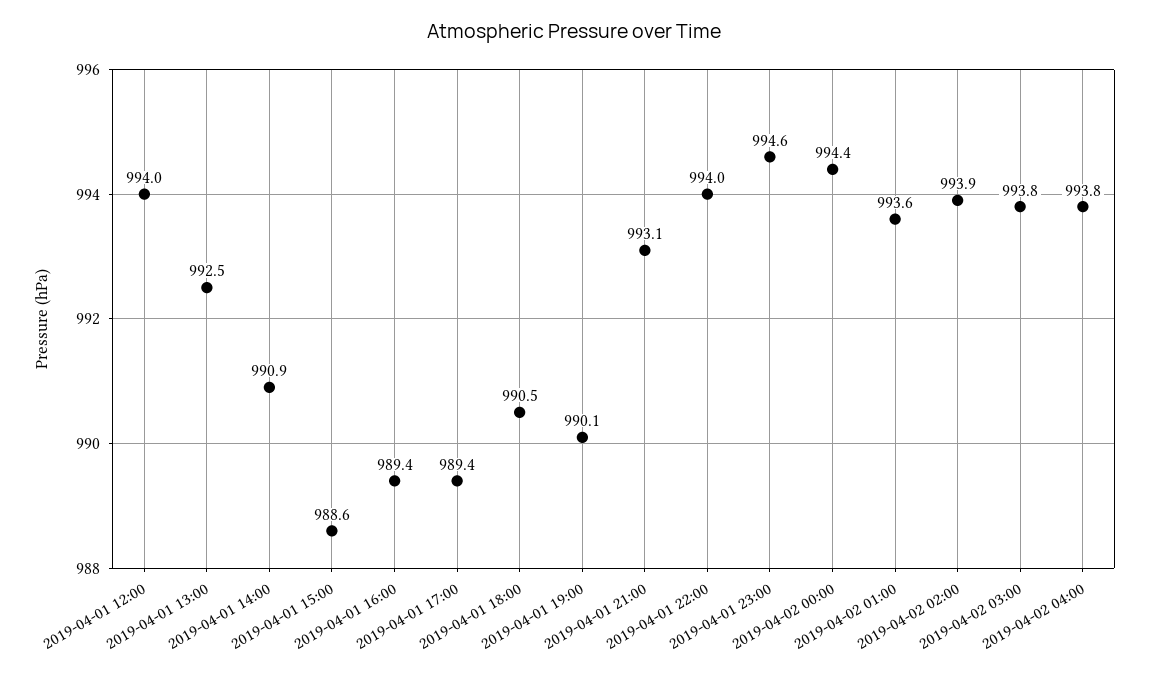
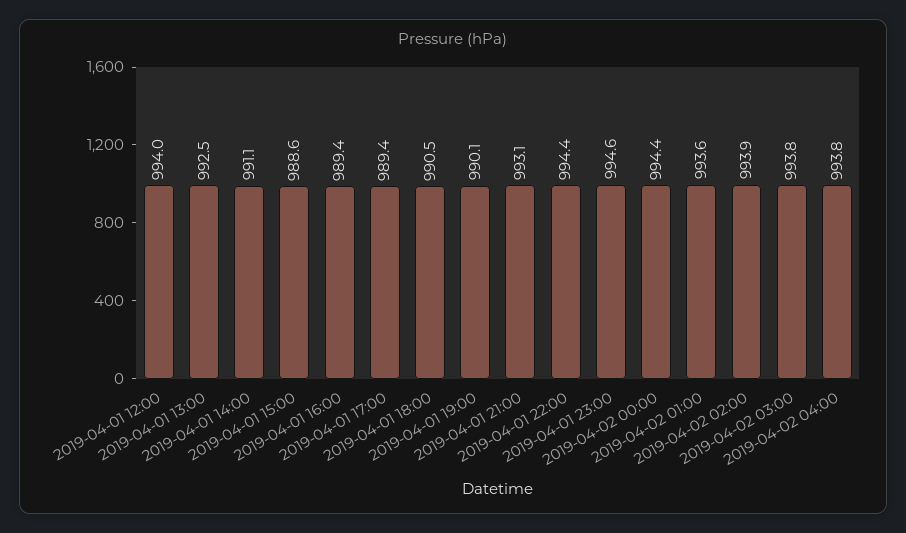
  {
    "2019-04-01 12:00": 994,
    "2019-04-01 13:00": 992.5,
-   "2019-04-01 14:00": 990.9,
+   "2019-04-01 14:00": 991.1,
    "2019-04-01 15:00": 988.6,
    "2019-04-01 16:00": 989.4,
    "2019-04-01 17:00": 989.4,
    "2019-04-01 18:00": 990.5,
    "2019-04-01 19:00": 990.1,
    "2019-04-01 21:00": 993.1,
-   "2019-04-01 22:00": 994,
+   "2019-04-01 22:00": 994.4,
    "2019-04-01 23:00": 994.6,
    "2019-04-02 00:00": 994.4,
    "2019-04-02 01:00": 993.6,
    "2019-04-02 02:00": 993.9,
    "2019-04-02 03:00": 993.8,
    "2019-04-02 04:00": 993.8
  }

